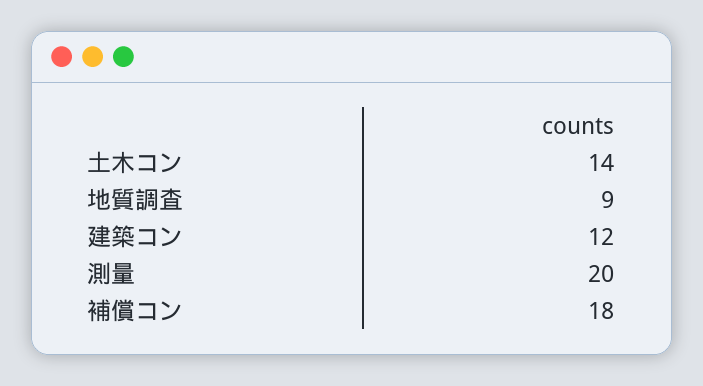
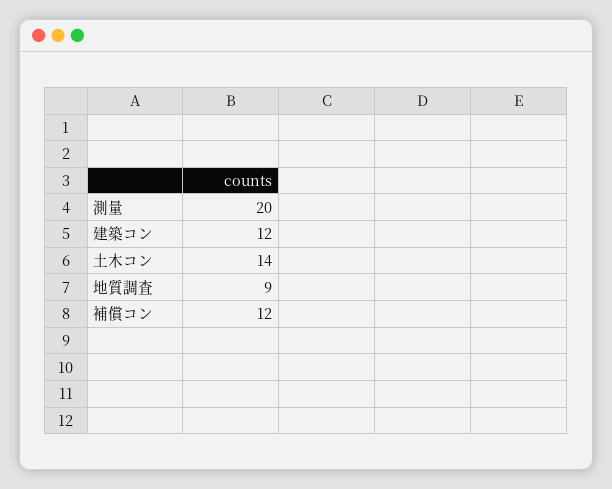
  {
    "土木コン": 14,
    "地質調査": 9,
    "建築コン": 12,
    "測量": 20,
-   "補償コン": 18
+   "補償コン": 12
  }

